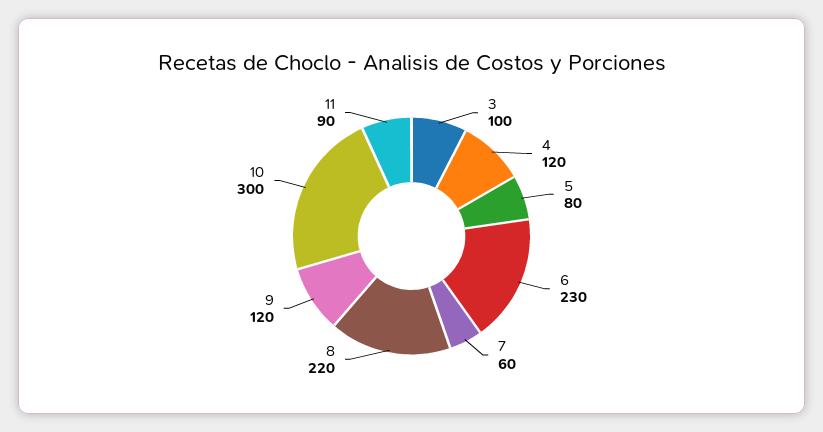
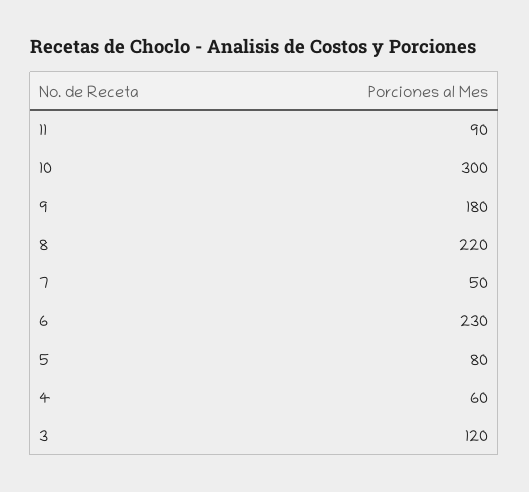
  {
-   "3": 100,
+   "3": 120,
-   "4": 120,
+   "4": 60,
    "5": 80,
    "6": 230,
-   "7": 60,
+   "7": 50,
    "8": 220,
-   "9": 120,
+   "9": 180,
    "10": 300,
    "11": 90
  }

